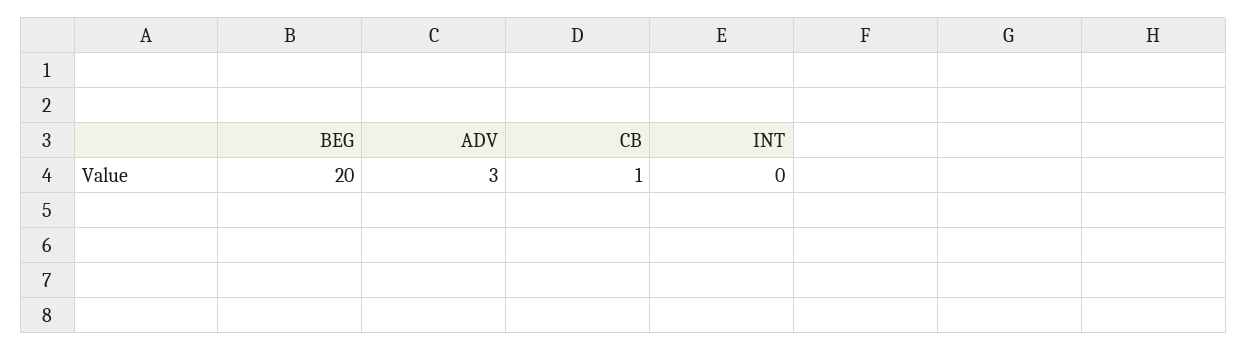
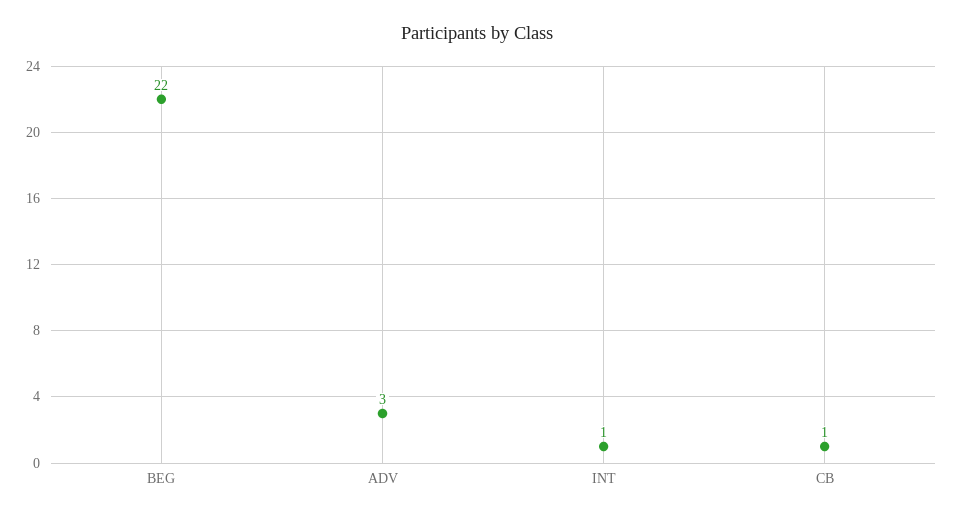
  {
-   "BEG": 20,
+   "BEG": 22,
    "ADV": 3,
    "CB": 1,
-   "INT": 0
+   "INT": 1
  }

